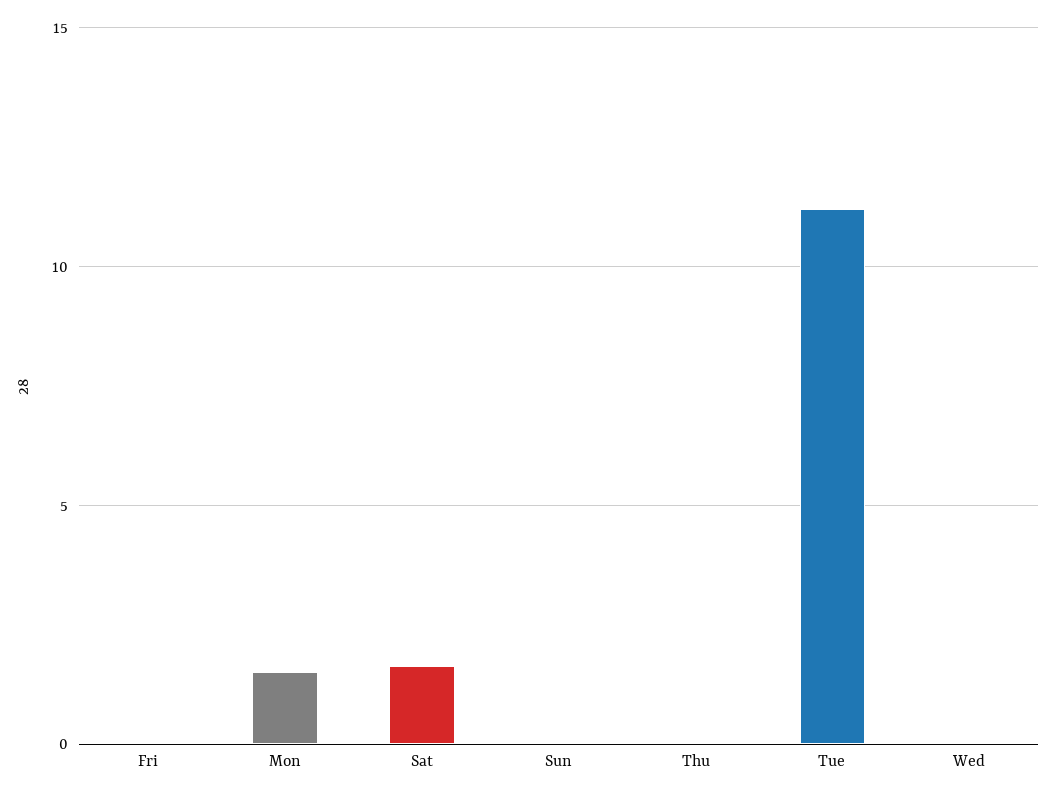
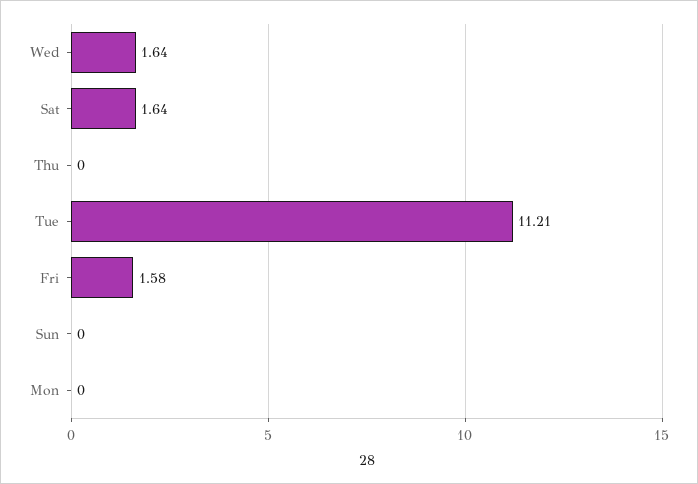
  {
-   "Fri": 0,
+   "Fri": 1.58,
-   "Mon": 1.5,
+   "Mon": 0,
    "Sat": 1.64,
    "Sun": 0,
    "Thu": 0,
    "Tue": 11.21,
-   "Wed": 0
+   "Wed": 1.64
  }

